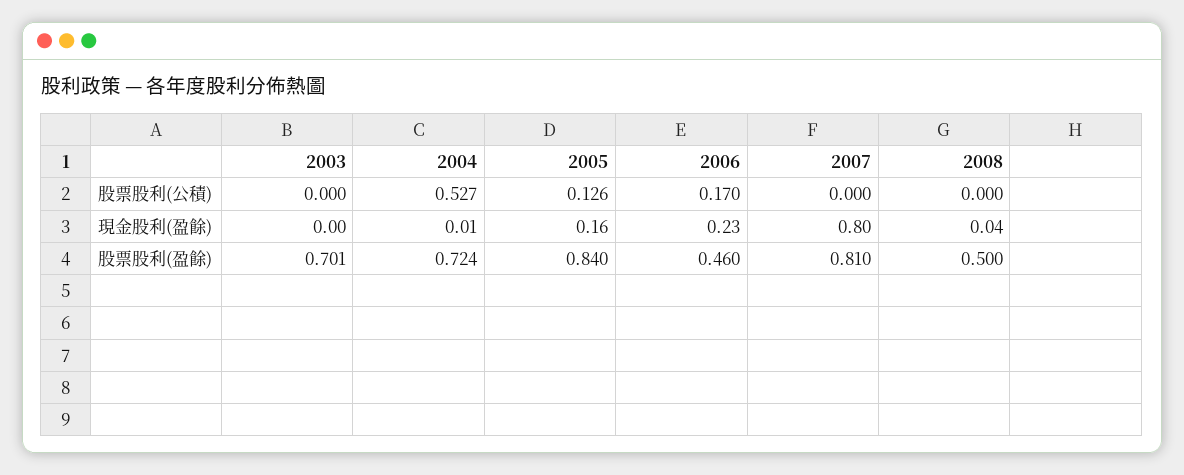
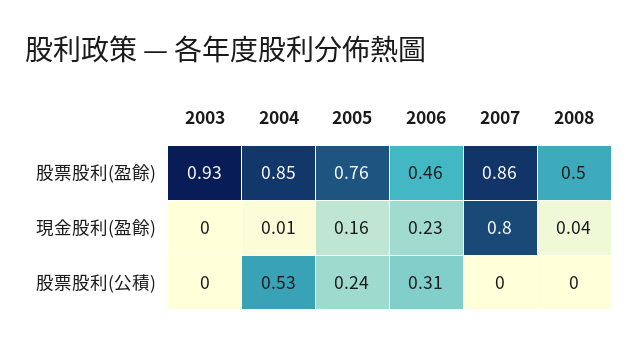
  {
    "2003": {
      "股票股利(公積)": 0,
      "現金股利(盈餘)": 0,
-     "股票股利(盈餘)": 0.701
+     "股票股利(盈餘)": 0.93
    },
    "2004": {
      "股票股利(公積)": 0.527,
      "現金股利(盈餘)": 0.01,
-     "股票股利(盈餘)": 0.724
+     "股票股利(盈餘)": 0.85
    },
    "2005": {
-     "股票股利(公積)": 0.126,
+     "股票股利(公積)": 0.24,
      "現金股利(盈餘)": 0.16,
-     "股票股利(盈餘)": 0.84
+     "股票股利(盈餘)": 0.76
    },
    "2006": {
-     "股票股利(公積)": 0.17,
+     "股票股利(公積)": 0.31,
      "現金股利(盈餘)": 0.23,
      "股票股利(盈餘)": 0.46
    },
    "2007": {
      "股票股利(公積)": 0,
      "現金股利(盈餘)": 0.8,
-     "股票股利(盈餘)": 0.81
+     "股票股利(盈餘)": 0.86
    },
    "2008": {
      "股票股利(公積)": 0,
      "現金股利(盈餘)": 0.04,
      "股票股利(盈餘)": 0.5
    }
  }

